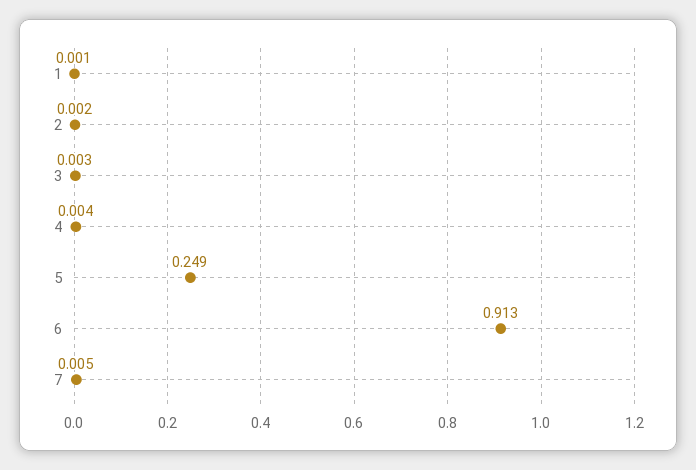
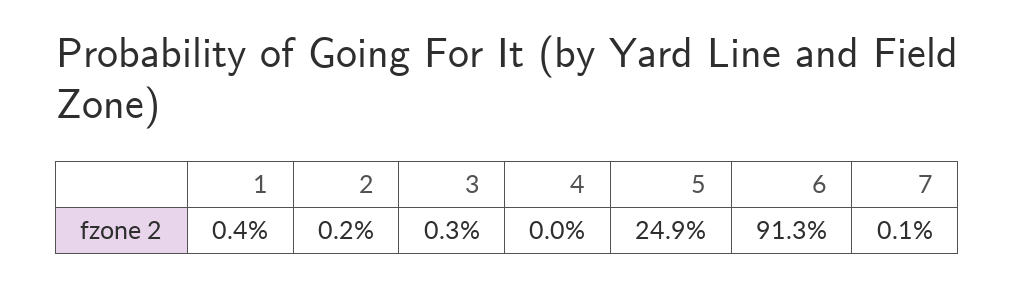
  {
-   "1": 0.001,
+   "1": 0.004,
    "2": 0.002,
    "3": 0.003,
-   "4": 0.004,
+   "4": 0,
    "5": 0.249,
    "6": 0.913,
-   "7": 0.005
+   "7": 0.001
  }

